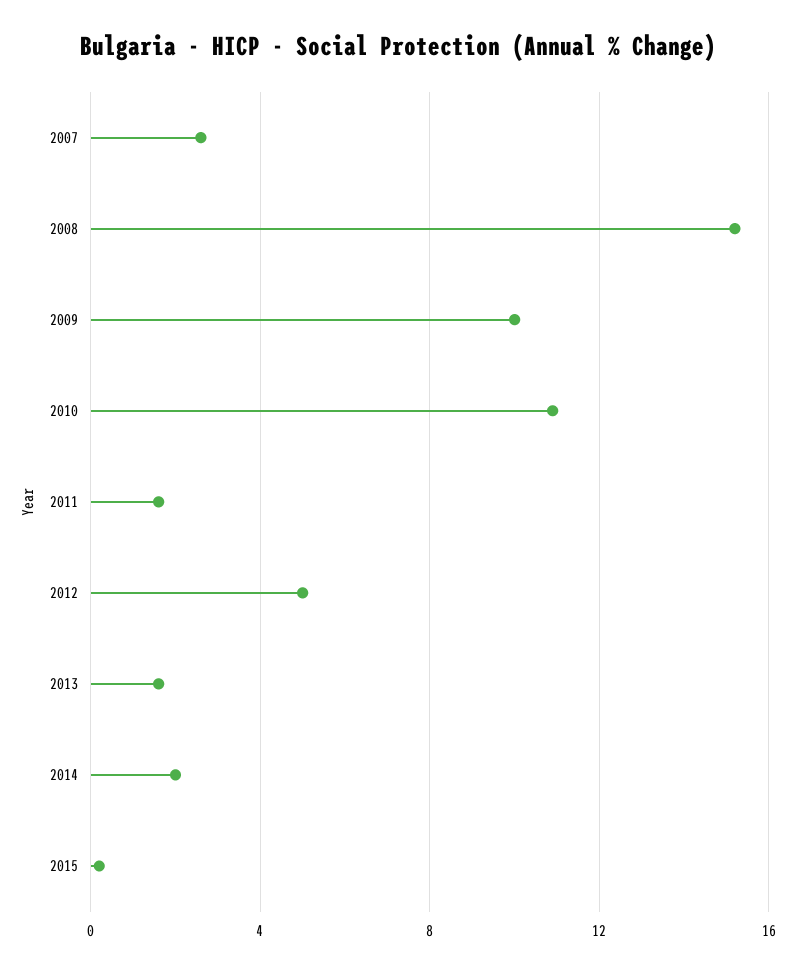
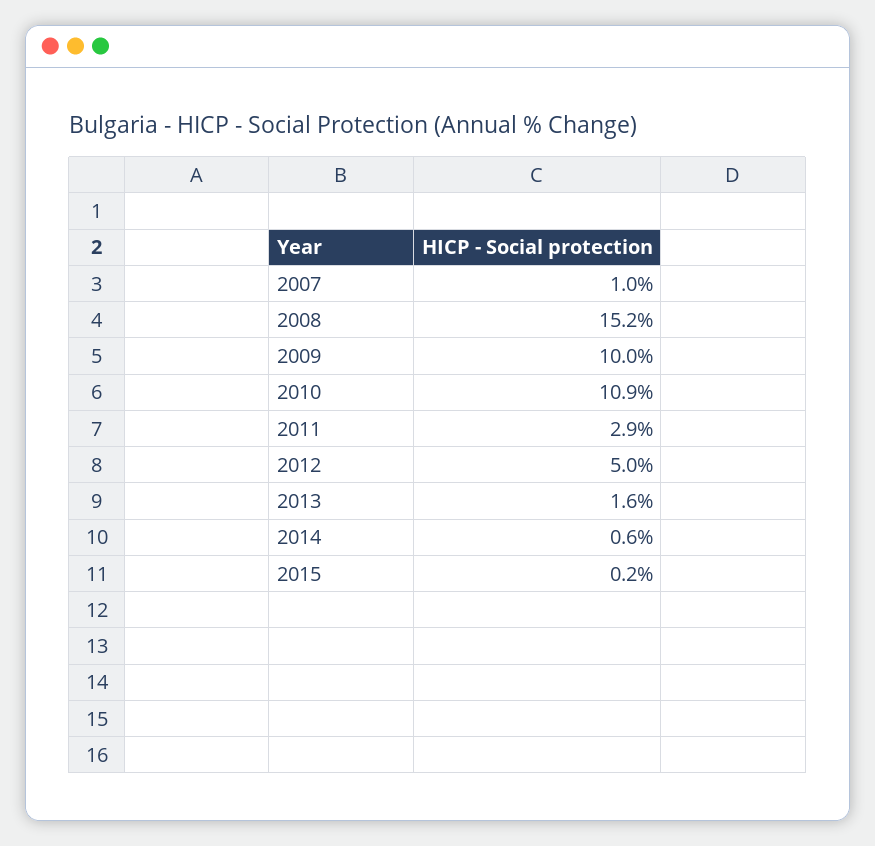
  {
-   "2007": 2.5,
+   "2007": 1,
    "2008": 15.2,
    "2009": 10,
    "2010": 10.9,
-   "2011": 1.5,
+   "2011": 2.9,
    "2012": 5,
    "2013": 1.6,
-   "2014": 2,
+   "2014": 0.6,
    "2015": 0.2
  }

